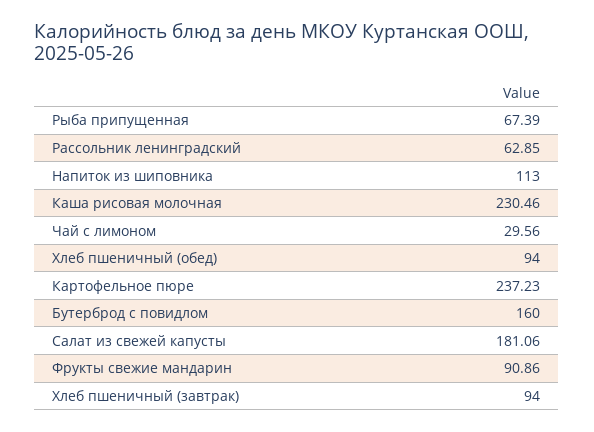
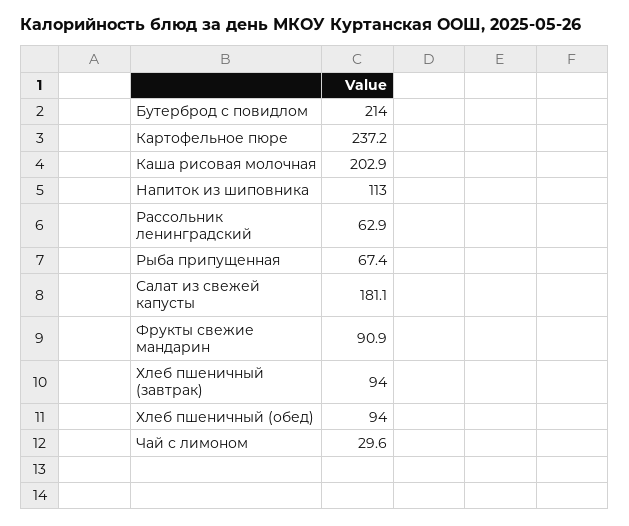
  {
    "Рыба припущенная": 67.39,
    "Рассольник ленинградский": 62.85,
    "Напиток из шиповника": 113,
-   "Каша рисовая молочная": 230.46,
+   "Каша рисовая молочная": 202.9,
    "Чай с лимоном": 29.56,
    "Хлеб пшеничный (обед)": 94,
    "Картофельное пюре": 237.23,
-   "Бутерброд с повидлом": 160,
+   "Бутерброд с повидлом": 214,
    "Салат из свежей капусты": 181.06,
    "Фрукты свежие мандарин": 90.86,
    "Хлеб пшеничный (завтрак)": 94
  }

